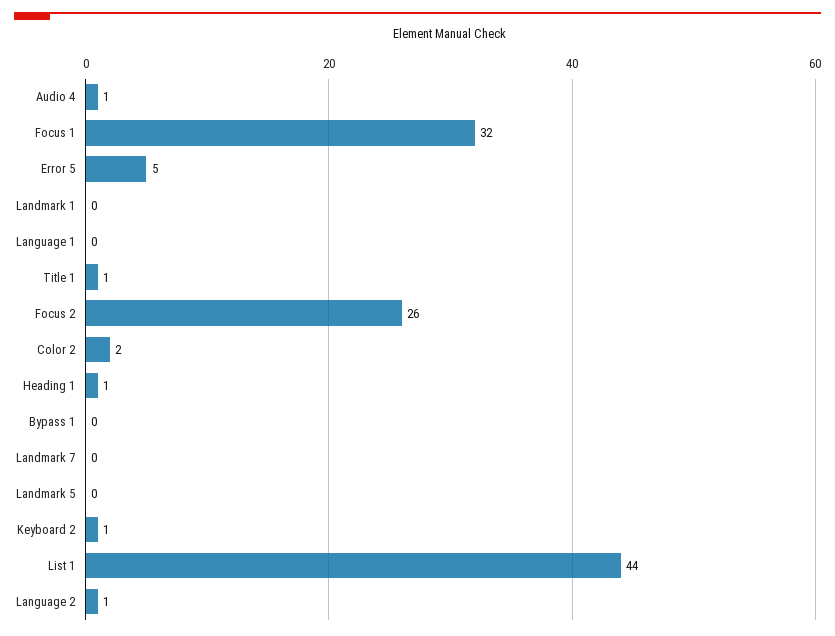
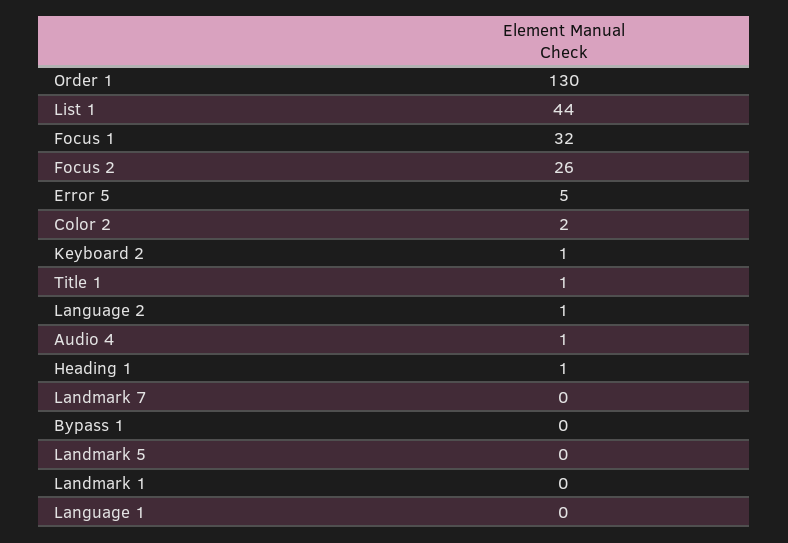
  {
    "Audio 4": 1,
    "Focus 1": 32,
    "Error 5": 5,
    "Landmark 1": 0,
    "Language 1": 0,
    "Title 1": 1,
    "Focus 2": 26,
    "Color 2": 2,
    "Heading 1": 1,
    "Bypass 1": 0,
    "Landmark 7": 0,
    "Landmark 5": 0,
    "Keyboard 2": 1,
    "List 1": 44,
-   "Language 2": 1
+   "Language 2": 1,
+   "Order 1": 130
  }

